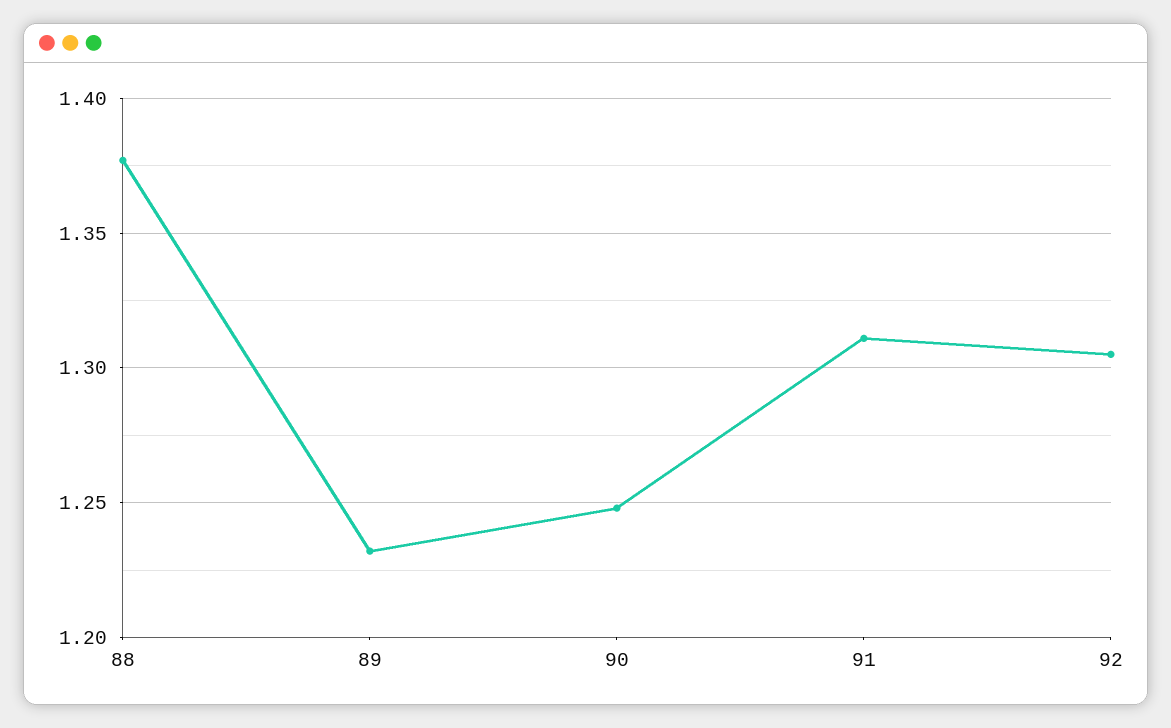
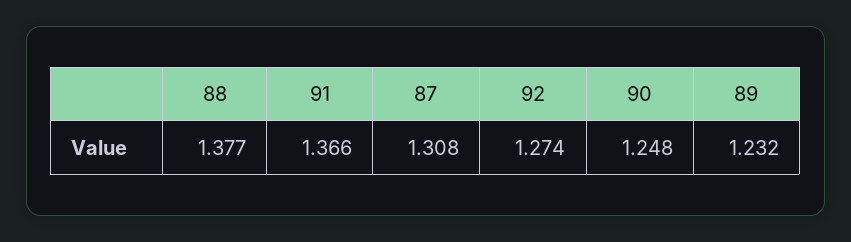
  {
    "88": 1.377,
    "89": 1.232,
    "90": 1.248,
-   "91": 1.31,
+   "91": 1.366,
-   "92": 1.305
+   "92": 1.274,
+   "87": 1.308
  }

